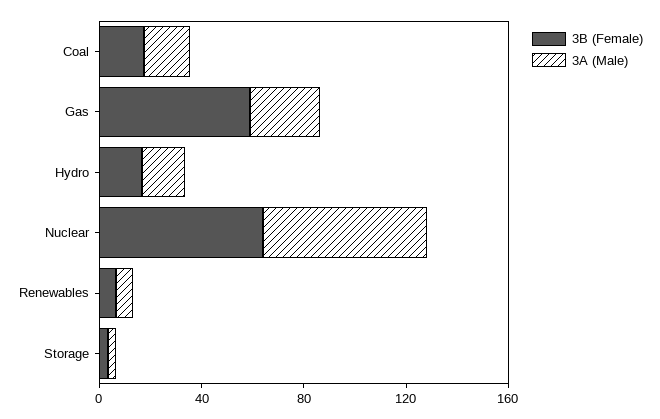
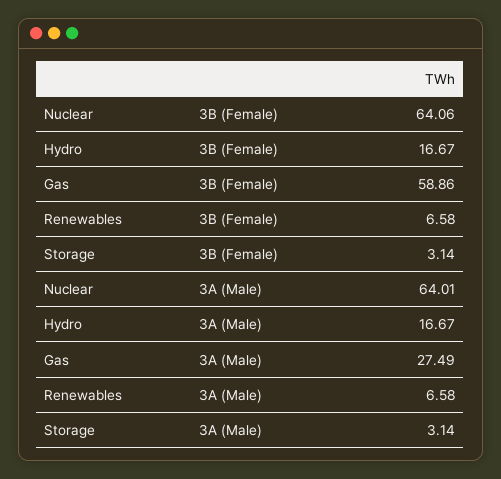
  {
    "3B (Female)": {
-     "Coal": 20,
      "Gas": 58.86,
      "Hydro": 16.67,
      "Nuclear": 64.06,
      "Renewables": 6.58,
      "Storage": 3.14
    },
    "3A (Male)": {
-     "Coal": 20,
      "Gas": 27.49,
      "Hydro": 16.67,
      "Nuclear": 64.01,
      "Renewables": 6.58,
      "Storage": 3.14
    }
  }

